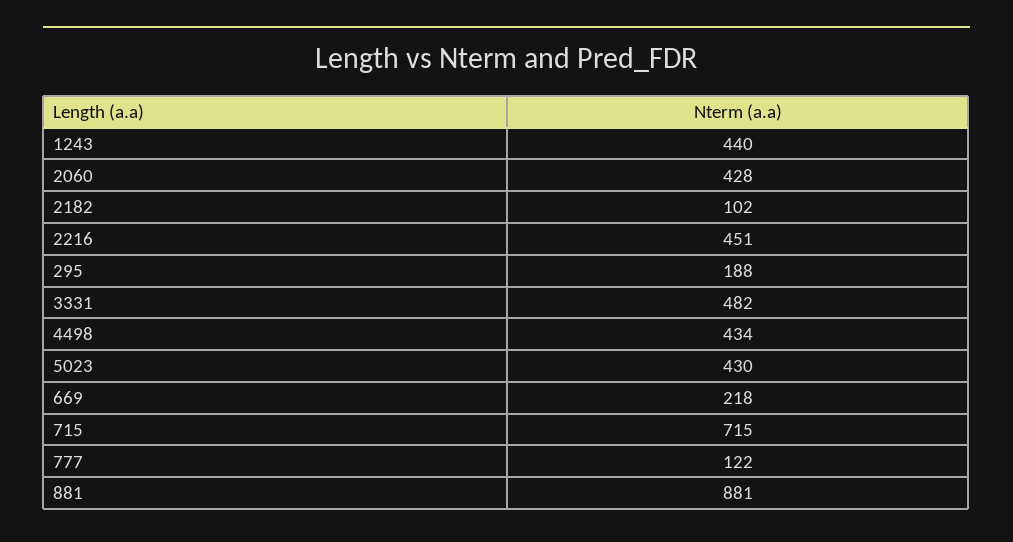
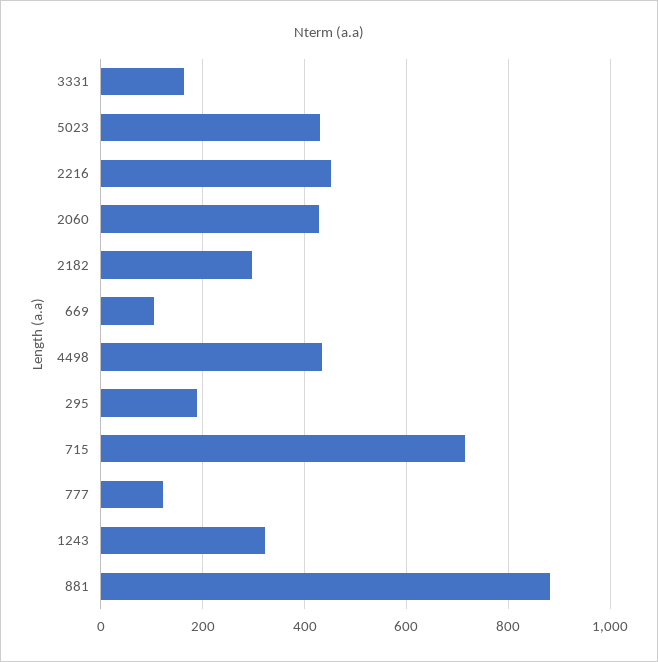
  {
-   "1243": 440,
+   "1243": 320,
    "2060": 428,
-   "2182": 102,
+   "2182": 300,
    "2216": 451,
    "295": 188,
-   "3331": 482,
+   "3331": 160,
    "4498": 434,
    "5023": 430,
-   "669": 218,
+   "669": 100,
    "715": 715,
    "777": 122,
    "881": 881
  }

